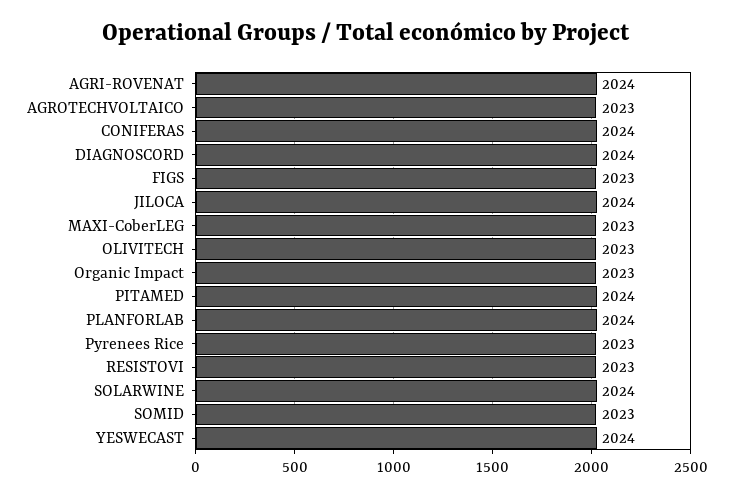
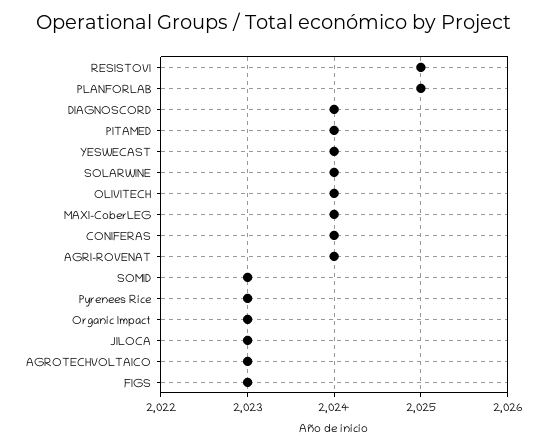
  {
    "AGRI-ROVENAT": 2024,
    "AGROTECHVOLTAICO": 2023,
    "CONIFERAS": 2024,
    "DIAGNOSCORD": 2024,
    "FIGS": 2023,
-   "JILOCA": 2024,
+   "JILOCA": 2023,
-   "MAXI-CoberLEG": 2023,
+   "MAXI-CoberLEG": 2024,
-   "OLIVITECH": 2023,
+   "OLIVITECH": 2024,
    "Organic Impact": 2023,
    "PITAMED": 2024,
-   "PLANFORLAB": 2024,
+   "PLANFORLAB": 2025,
    "Pyrenees Rice": 2023,
-   "RESISTOVI": 2023,
+   "RESISTOVI": 2025,
    "SOLARWINE": 2024,
    "SOMID": 2023,
    "YESWECAST": 2024
  }

